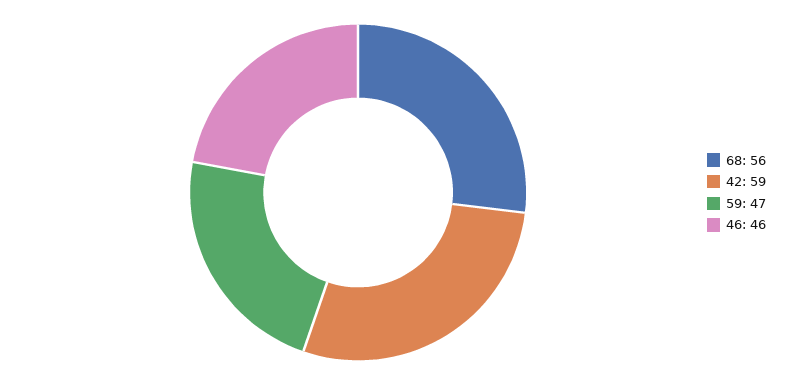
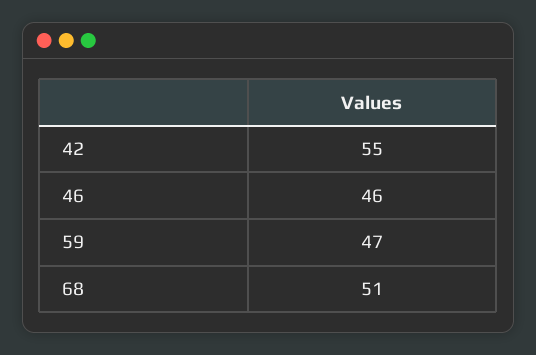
  {
-   "68": 56,
+   "68": 51,
-   "42": 59,
+   "42": 55,
    "59": 47,
    "46": 46
  }

